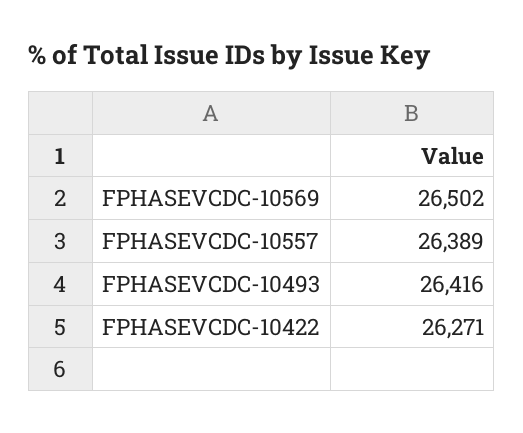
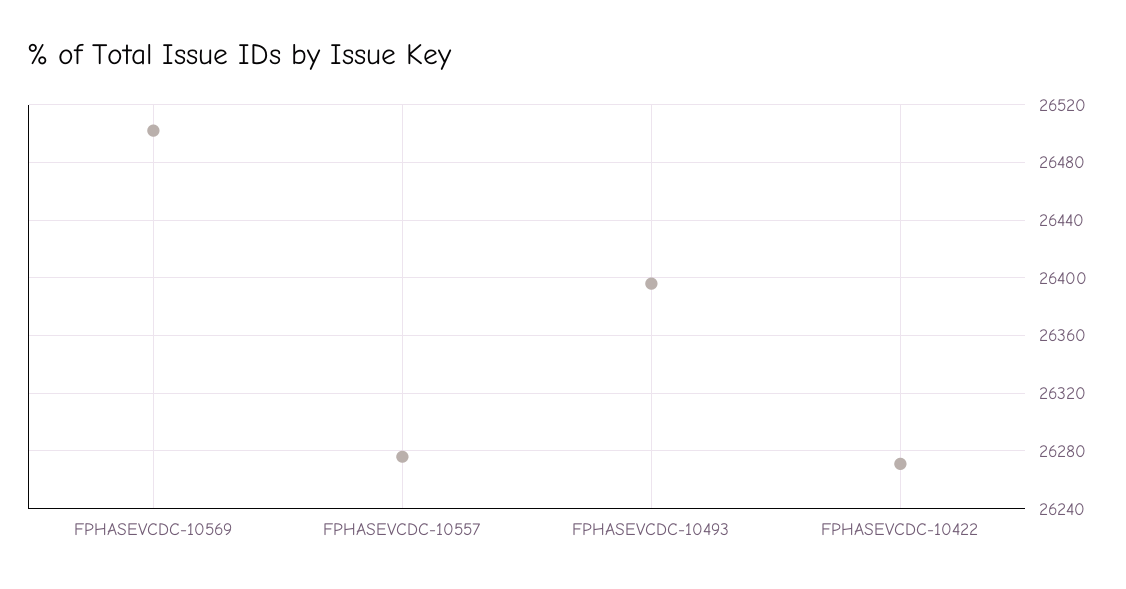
  {
    "FPHASEVCDC-10569": 26502,
-   "FPHASEVCDC-10557": 26389,
+   "FPHASEVCDC-10557": 26275,
-   "FPHASEVCDC-10493": 26416,
+   "FPHASEVCDC-10493": 26395,
    "FPHASEVCDC-10422": 26271
  }

